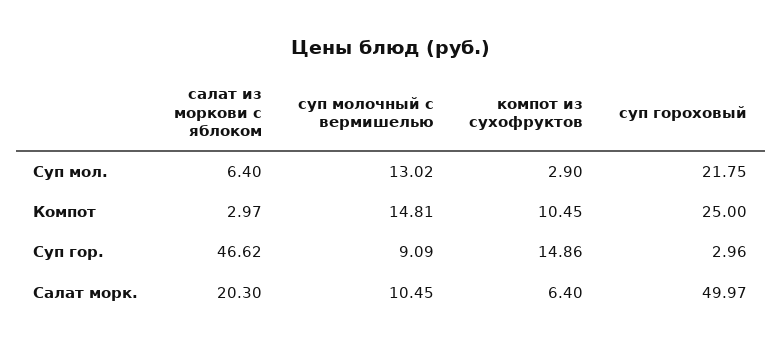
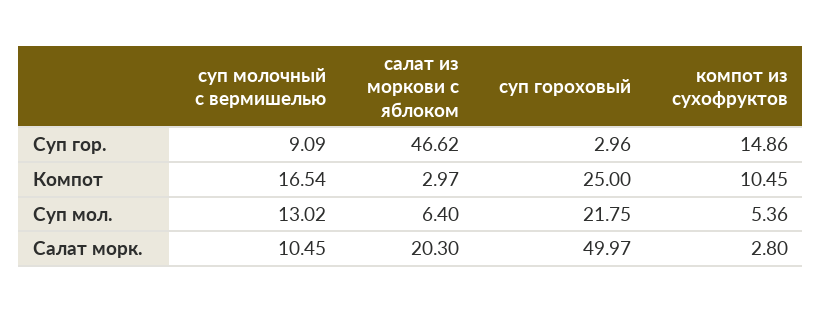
  {
    "салат из моркови с яблоком": {
      "Суп мол.": 6.4,
      "Компот": 2.97,
      "Суп гор.": 46.62,
      "Салат морк.": 20.3
    },
    "суп молочный с вермишелью": {
      "Суп мол.": 13.02,
-     "Компот": 14.81,
+     "Компот": 16.54,
      "Суп гор.": 9.09,
      "Салат морк.": 10.45
    },
    "компот из сухофруктов": {
-     "Суп мол.": 2.9,
+     "Суп мол.": 5.36,
      "Компот": 10.45,
      "Суп гор.": 14.86,
-     "Салат морк.": 6.4
+     "Салат морк.": 2.8
    },
    "суп гороховый": {
      "Суп мол.": 21.75,
      "Компот": 25,
      "Суп гор.": 2.96,
      "Салат морк.": 49.97
    }
  }

